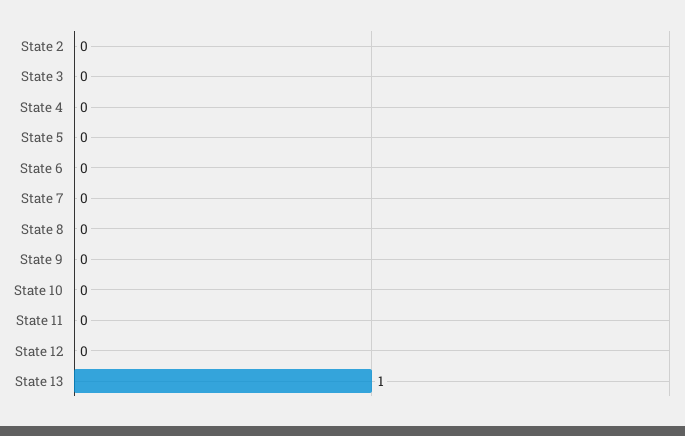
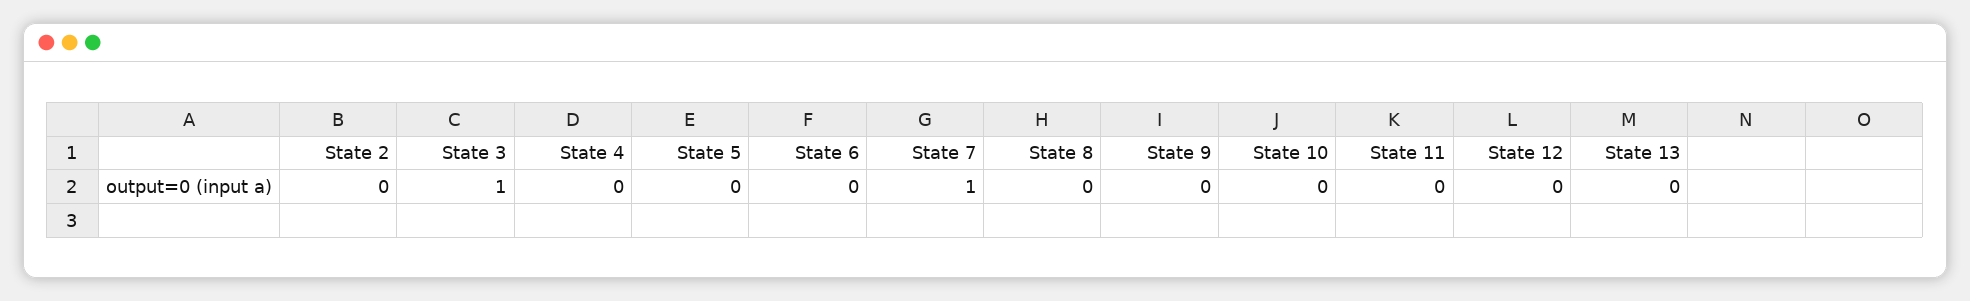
  {
    "State 2": 0,
-   "State 3": 0,
+   "State 3": 1,
    "State 4": 0,
    "State 5": 0,
    "State 6": 0,
-   "State 7": 0,
+   "State 7": 1,
    "State 8": 0,
    "State 9": 0,
    "State 10": 0,
    "State 11": 0,
    "State 12": 0,
-   "State 13": 1
+   "State 13": 0
  }

